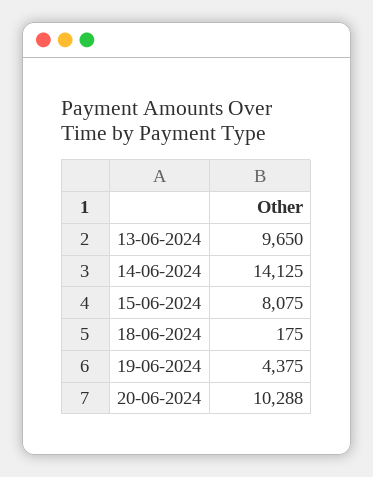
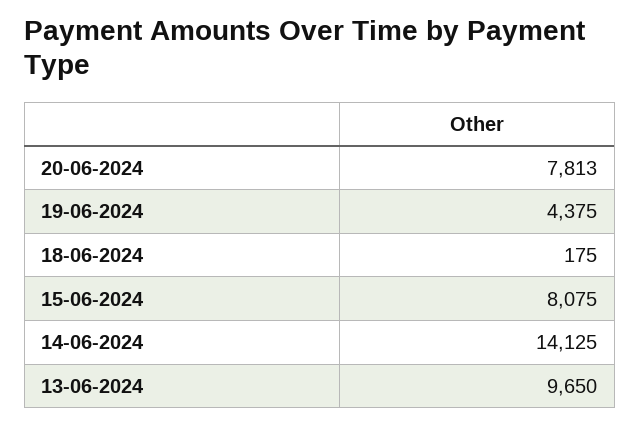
  {
    "13-06-2024": 9650,
    "14-06-2024": 14125,
    "15-06-2024": 8075,
    "18-06-2024": 175,
    "19-06-2024": 4375,
-   "20-06-2024": 10288
+   "20-06-2024": 7813
  }

